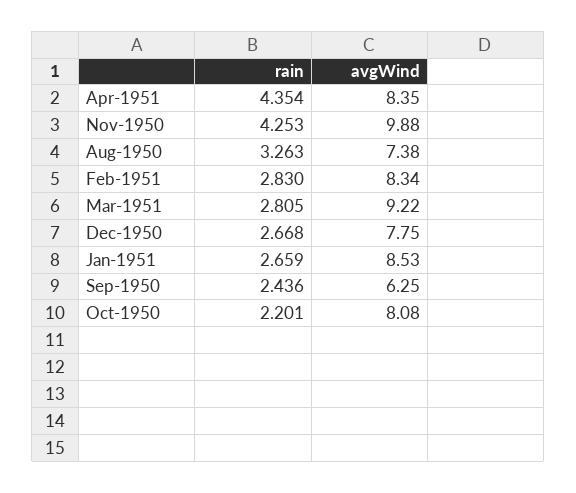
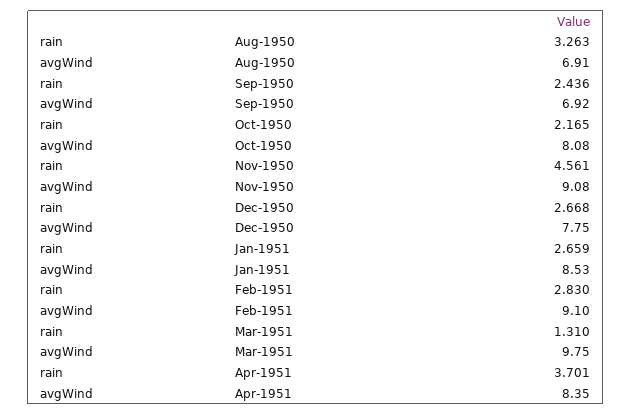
  {
    "rain": {
-     "Apr-1951": 4.354,
+     "Apr-1951": 3.701,
-     "Nov-1950": 4.253,
+     "Nov-1950": 4.561,
      "Aug-1950": 3.263,
      "Feb-1951": 2.83,
-     "Mar-1951": 2.805,
+     "Mar-1951": 1.31,
      "Dec-1950": 2.668,
      "Jan-1951": 2.659,
      "Sep-1950": 2.436,
-     "Oct-1950": 2.201
+     "Oct-1950": 2.165
    },
    "avgWind": {
      "Apr-1951": 8.35,
-     "Nov-1950": 9.88,
+     "Nov-1950": 9.08,
-     "Aug-1950": 7.38,
+     "Aug-1950": 6.91,
-     "Feb-1951": 8.34,
+     "Feb-1951": 9.1,
-     "Mar-1951": 9.22,
+     "Mar-1951": 9.75,
      "Dec-1950": 7.75,
      "Jan-1951": 8.53,
-     "Sep-1950": 6.25,
+     "Sep-1950": 6.92,
      "Oct-1950": 8.08
    }
  }

